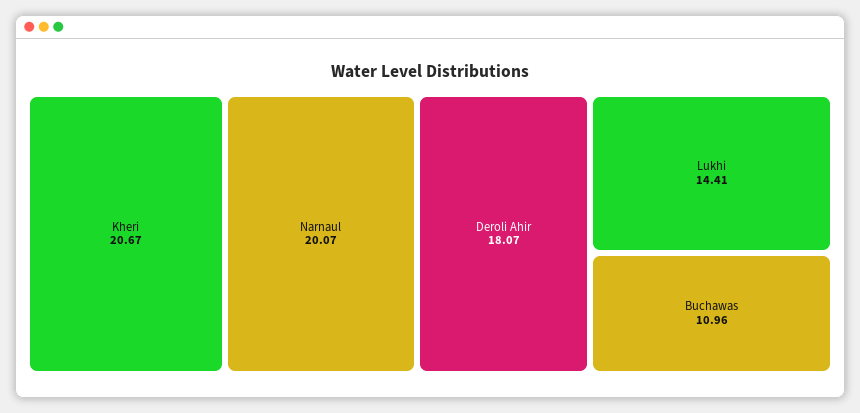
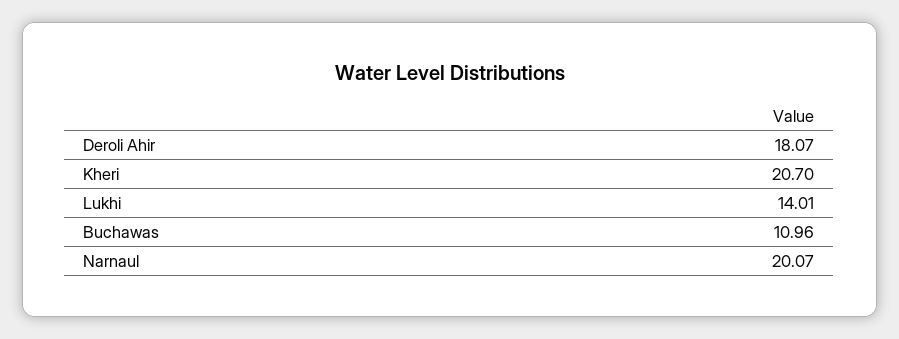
  {
-   "Kheri": 20.67,
+   "Kheri": 20.7,
    "Narnaul": 20.07,
    "Deroli Ahir": 18.07,
-   "Lukhi": 14.41,
+   "Lukhi": 14.01,
    "Buchawas": 10.96
  }

